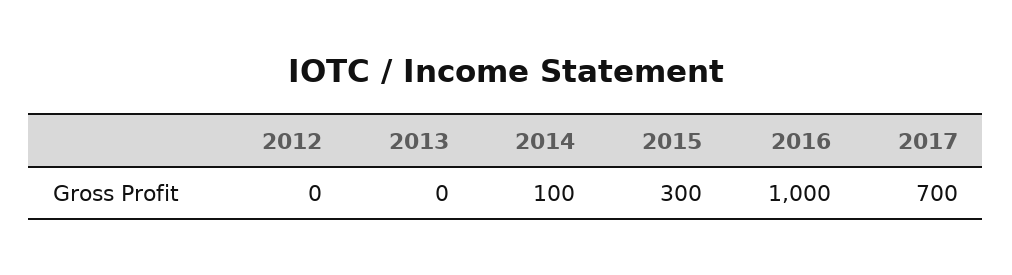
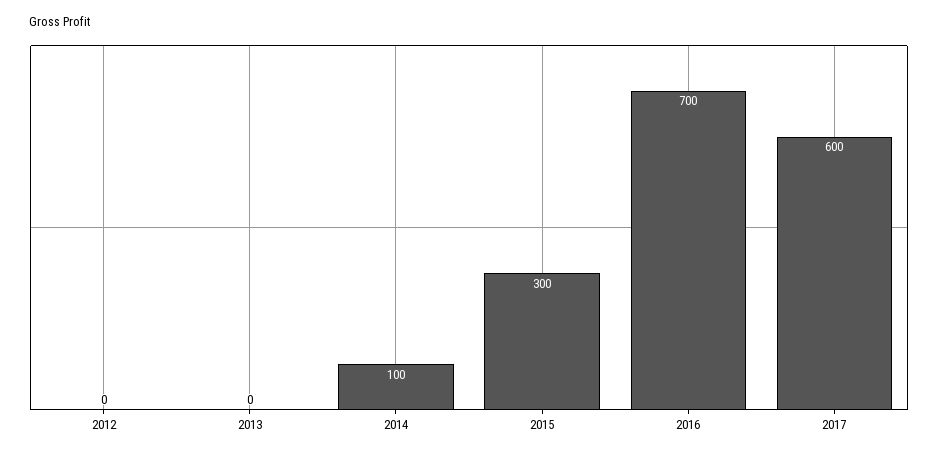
  {
    "2012": 0,
    "2013": 0,
    "2014": 100,
    "2015": 300,
-   "2016": 1000,
+   "2016": 700,
-   "2017": 700
+   "2017": 600
  }

